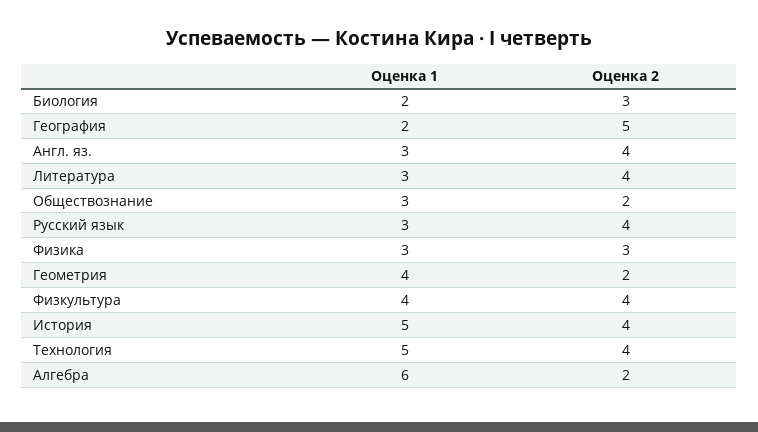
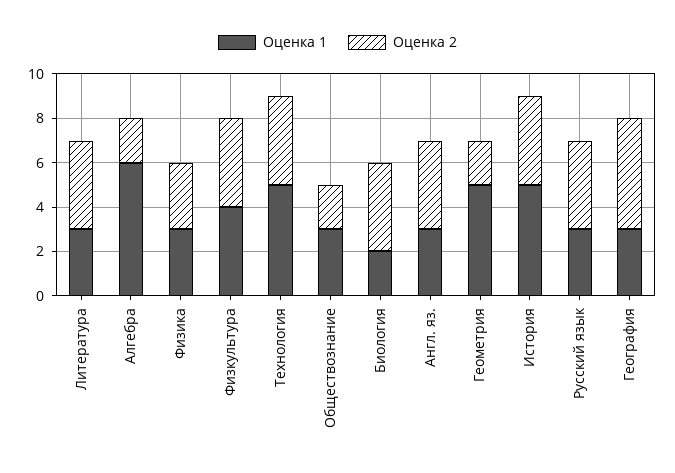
  {
    "Оценка 1": {
      "Биология": 2,
-     "География": 2,
+     "География": 3,
      "Англ. яз.": 3,
      "Литература": 3,
      "Обществознание": 3,
      "Русский язык": 3,
      "Физика": 3,
-     "Геометрия": 4,
+     "Геометрия": 5,
      "Физкультура": 4,
      "История": 5,
      "Технология": 5,
      "Алгебра": 6
    },
    "Оценка 2": {
-     "Биология": 3,
+     "Биология": 4,
      "География": 5,
      "Англ. яз.": 4,
      "Литература": 4,
      "Обществознание": 2,
      "Русский язык": 4,
      "Физика": 3,
      "Геометрия": 2,
      "Физкультура": 4,
      "История": 4,
      "Технология": 4,
      "Алгебра": 2
    }
  }

